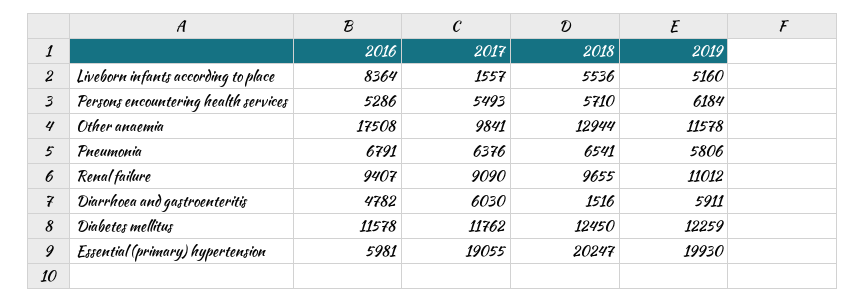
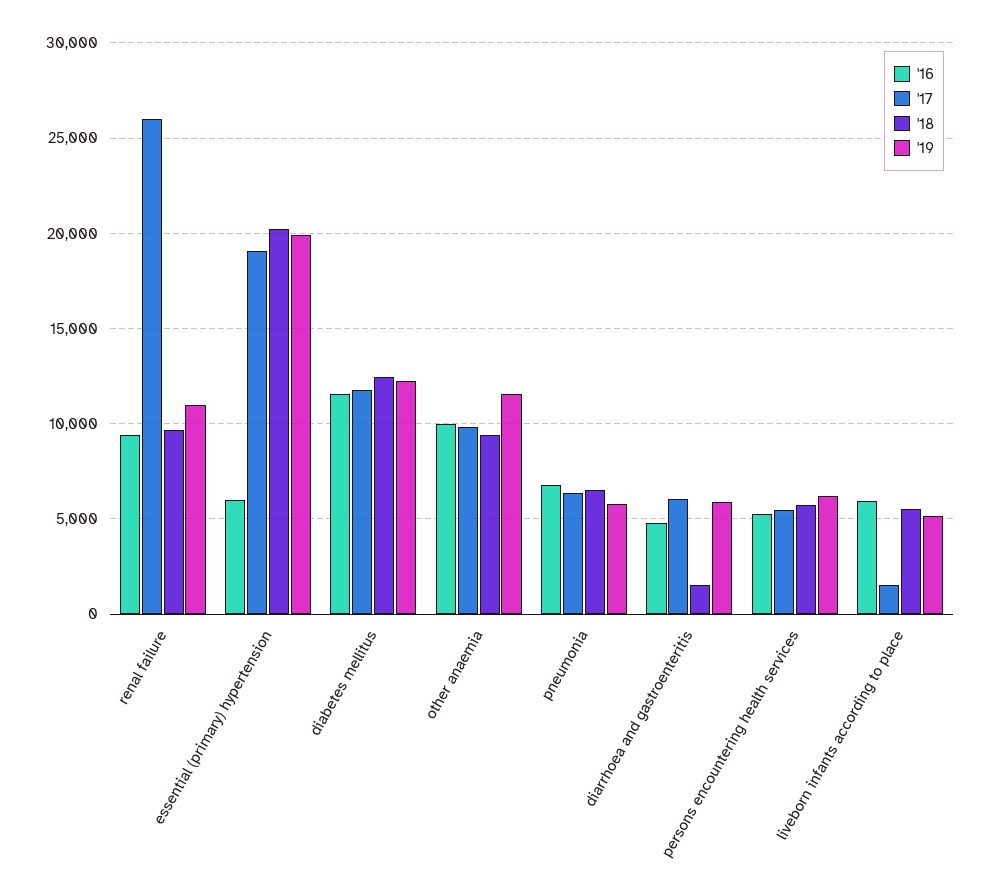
  {
    "2016": {
-     "Liveborn infants according to place": 8364,
+     "Liveborn infants according to place": 6000,
      "Persons encountering health services": 5286,
-     "Other anaemia": 17508,
+     "Other anaemia": 10000,
      "Pneumonia": 6791,
      "Renal failure": 9407,
      "Diarrhoea and gastroenteritis": 4782,
      "Diabetes mellitus": 11578,
      "Essential (primary) hypertension": 5981
    },
    "2017": {
      "Liveborn infants according to place": 1557,
      "Persons encountering health services": 5493,
      "Other anaemia": 9841,
      "Pneumonia": 6376,
-     "Renal failure": 9090,
+     "Renal failure": 26000,
      "Diarrhoea and gastroenteritis": 6030,
      "Diabetes mellitus": 11762,
      "Essential (primary) hypertension": 19055
    },
    "2018": {
      "Liveborn infants according to place": 5536,
      "Persons encountering health services": 5710,
-     "Other anaemia": 12944,
+     "Other anaemia": 9500,
      "Pneumonia": 6541,
      "Renal failure": 9655,
      "Diarrhoea and gastroenteritis": 1516,
      "Diabetes mellitus": 12450,
      "Essential (primary) hypertension": 20247
    },
    "2019": {
      "Liveborn infants according to place": 5160,
      "Persons encountering health services": 6184,
      "Other anaemia": 11578,
      "Pneumonia": 5806,
      "Renal failure": 11012,
      "Diarrhoea and gastroenteritis": 5911,
      "Diabetes mellitus": 12259,
      "Essential (primary) hypertension": 19930
    }
  }

